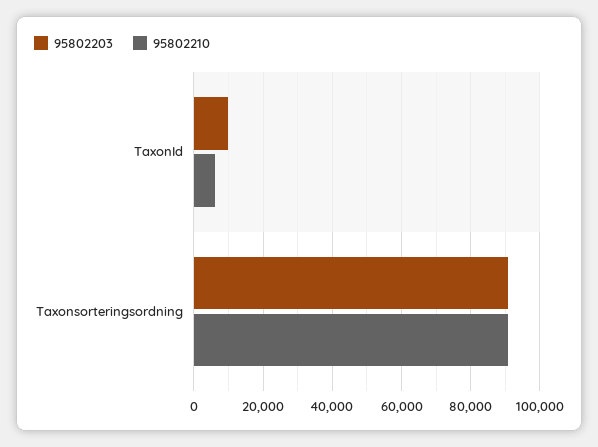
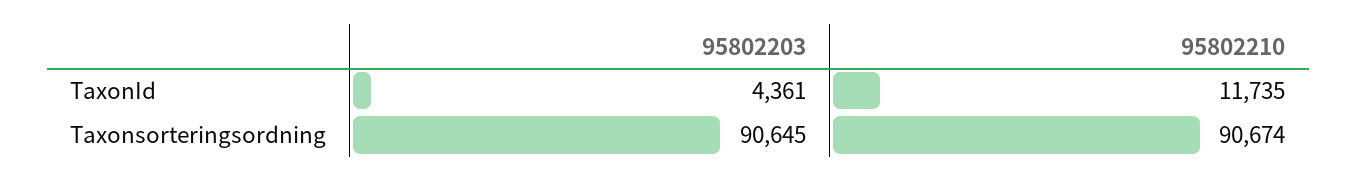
  {
    "95802203": {
-     "TaxonId": 10000,
+     "TaxonId": 4361,
      "Taxonsorteringsordning": 90645
    },
    "95802210": {
-     "TaxonId": 6000,
+     "TaxonId": 11735,
      "Taxonsorteringsordning": 90674
    }
  }

